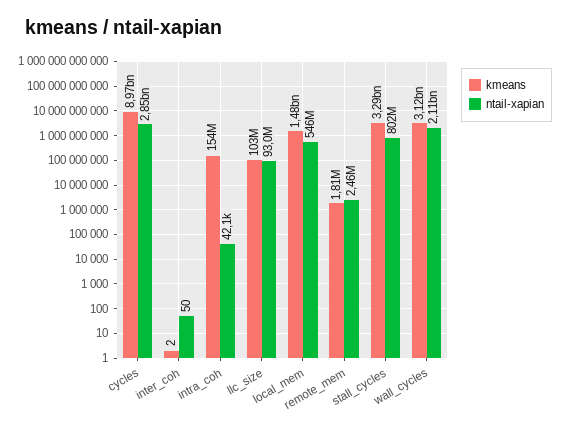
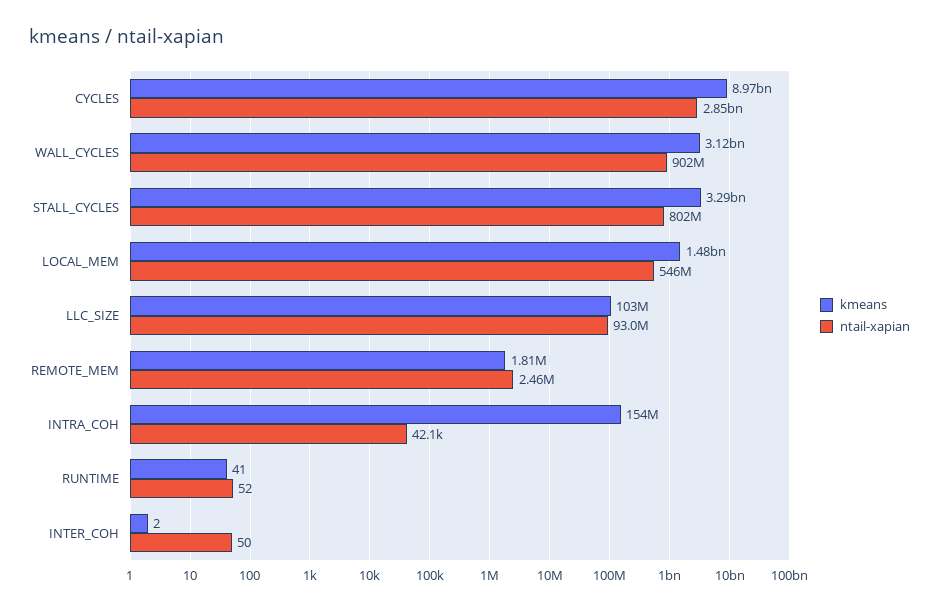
  {
    "kmeans": {
      "cycles": 8970000000,
      "inter_coh": 2,
      "intra_coh": 154000000,
      "llc_size": 103000000,
      "local_mem": 1480000000,
      "remote_mem": 1810000,
      "stall_cycles": 3290000000,
-     "wall_cycles": 3120000000
+     "wall_cycles": 3120000000,
+     "RUNTIME": 41
    },
    "ntail-xapian": {
      "cycles": 2850000000,
      "inter_coh": 50,
      "intra_coh": 42100,
      "llc_size": 93000000,
      "local_mem": 546000000,
      "remote_mem": 2460000,
      "stall_cycles": 802000000,
-     "wall_cycles": 2110000000
+     "wall_cycles": 902000000,
+     "RUNTIME": 52
    }
  }

